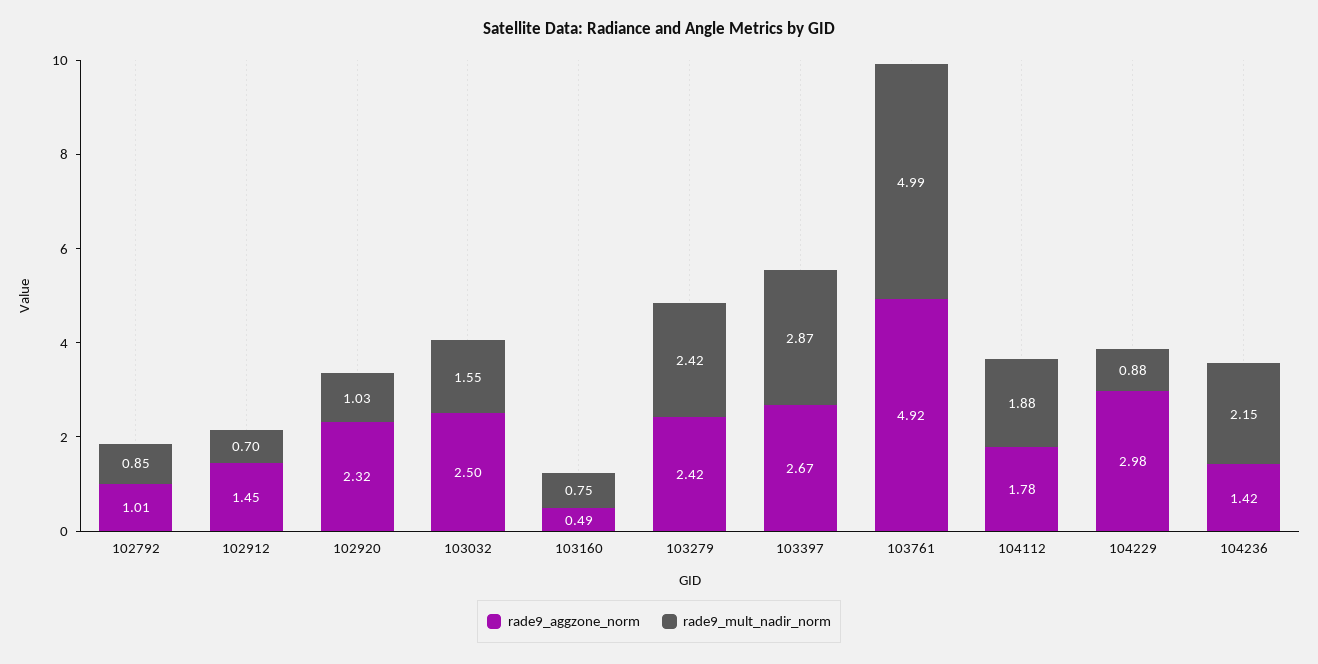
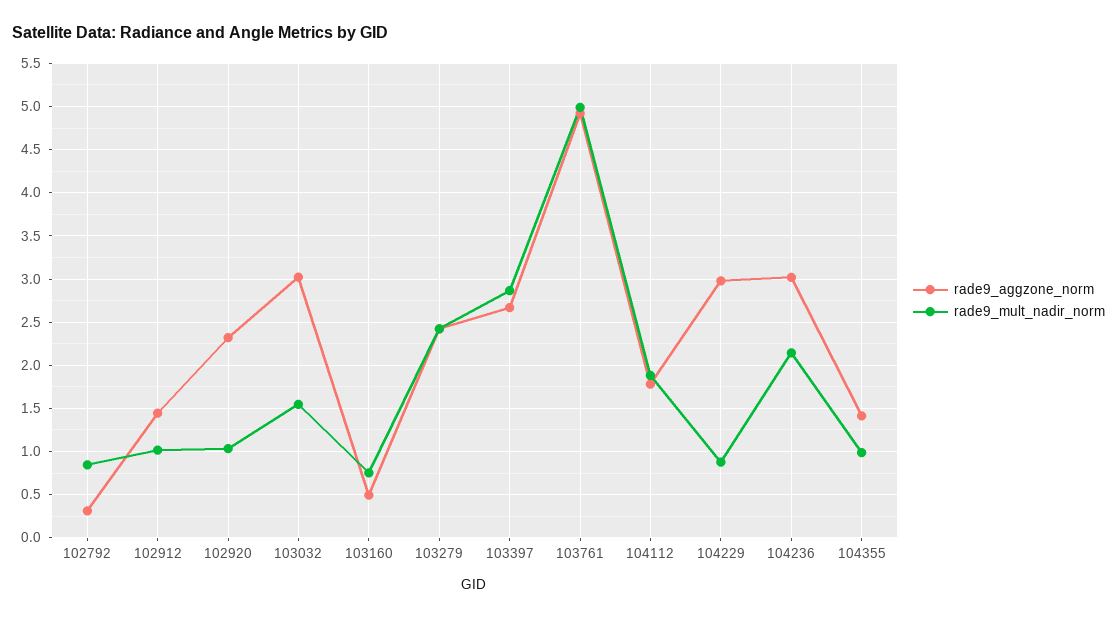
  {
    "rade9_aggzone_norm": {
-     "102792": 1.01,
+     "102792": 0.3,
      "102912": 1.45,
      "102920": 2.32,
-     "103032": 2.5,
+     "103032": 3,
      "103160": 0.49,
      "103279": 2.42,
      "103397": 2.67,
      "103761": 4.92,
      "104112": 1.78,
      "104229": 2.98,
-     "104236": 1.42
+     "104236": 3,
+     "104355": 1.4
    },
    "rade9_mult_nadir_norm": {
      "102792": 0.85,
-     "102912": 0.7,
+     "102912": 1,
      "102920": 1.03,
      "103032": 1.55,
      "103160": 0.75,
      "103279": 2.42,
      "103397": 2.87,
      "103761": 4.99,
      "104112": 1.88,
      "104229": 0.88,
-     "104236": 2.15
+     "104236": 2.15,
+     "104355": 1
    }
  }

